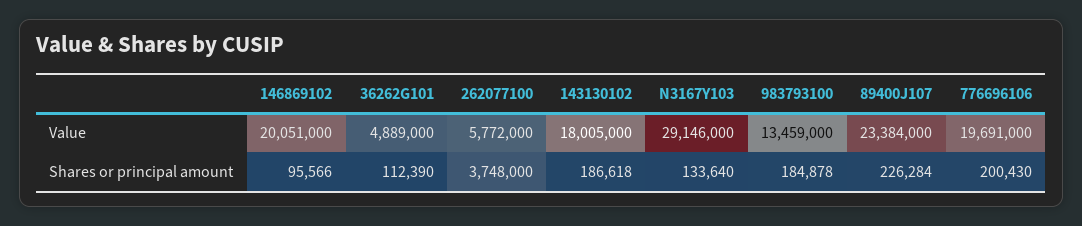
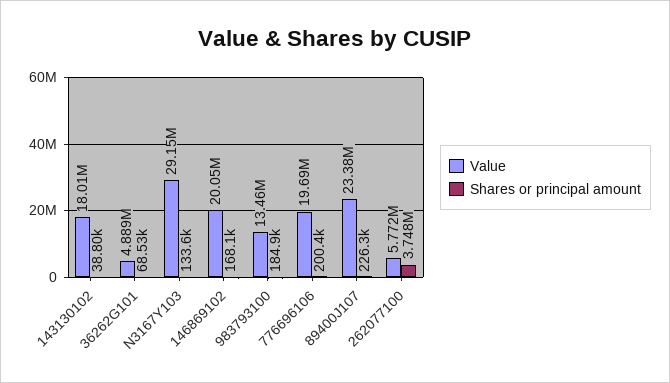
  {
    "Value": {
      "146869102": 20051000,
      "36262G101": 4889000,
      "262077100": 5772000,
      "143130102": 18005000,
      "N3167Y103": 29146000,
      "983793100": 13459000,
      "89400J107": 23384000,
      "776696106": 19691000
    },
    "Shares or principal amount": {
-     "146869102": 95566,
+     "146869102": 168100,
-     "36262G101": 112390,
+     "36262G101": 68530,
      "262077100": 3748000,
-     "143130102": 186618,
+     "143130102": 38800,
      "N3167Y103": 133640,
      "983793100": 184878,
      "89400J107": 226284,
      "776696106": 200430
    }
  }

